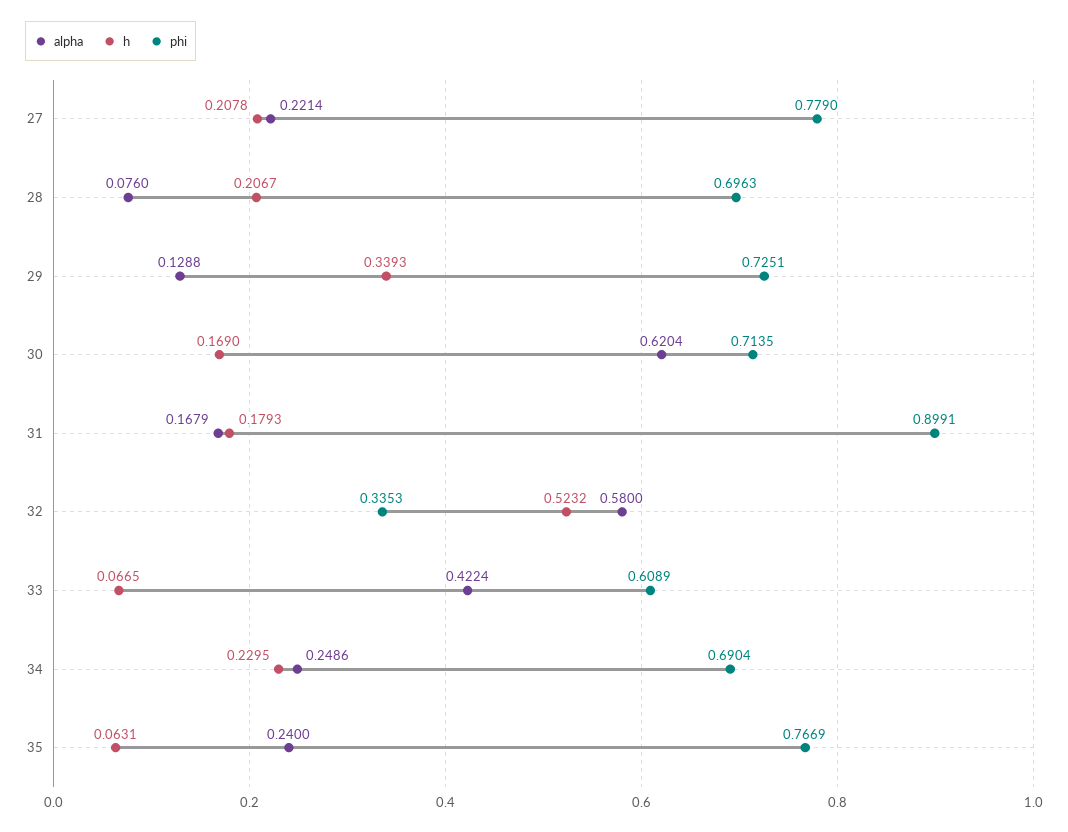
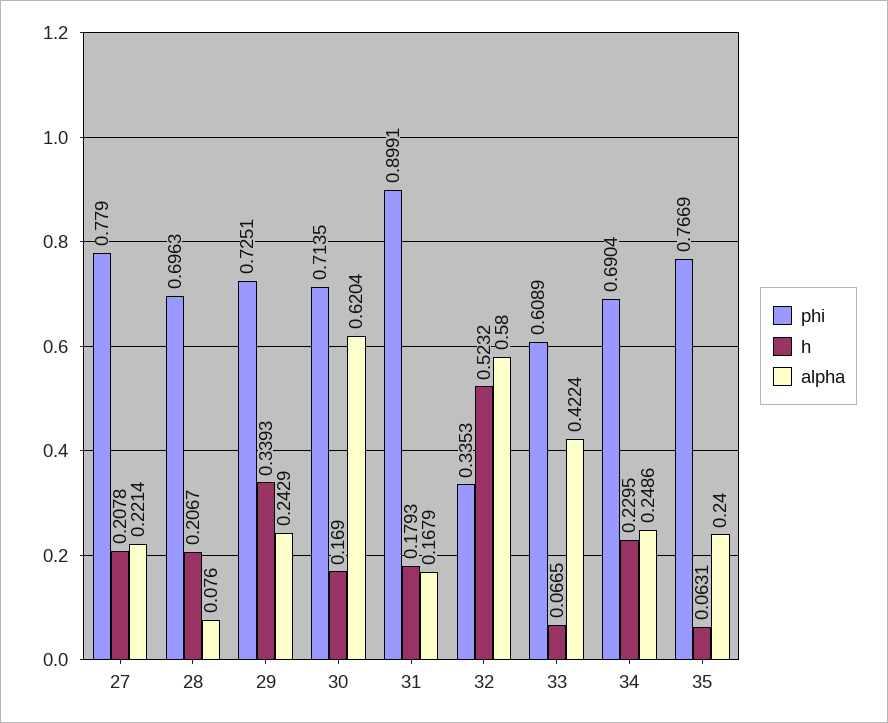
  {
    "alpha": {
      "27": 0.2214,
      "28": 0.076,
-     "29": 0.1288,
+     "29": 0.2429,
      "30": 0.6204,
      "31": 0.1679,
      "32": 0.58,
      "33": 0.4224,
      "34": 0.2486,
      "35": 0.24
    },
    "h": {
      "27": 0.2078,
      "28": 0.2067,
      "29": 0.3393,
      "30": 0.169,
      "31": 0.1793,
      "32": 0.5232,
      "33": 0.0665,
      "34": 0.2295,
      "35": 0.0631
    },
    "phi": {
      "27": 0.779,
      "28": 0.6963,
      "29": 0.7251,
      "30": 0.7135,
      "31": 0.8991,
      "32": 0.3353,
      "33": 0.6089,
      "34": 0.6904,
      "35": 0.7669
    }
  }

